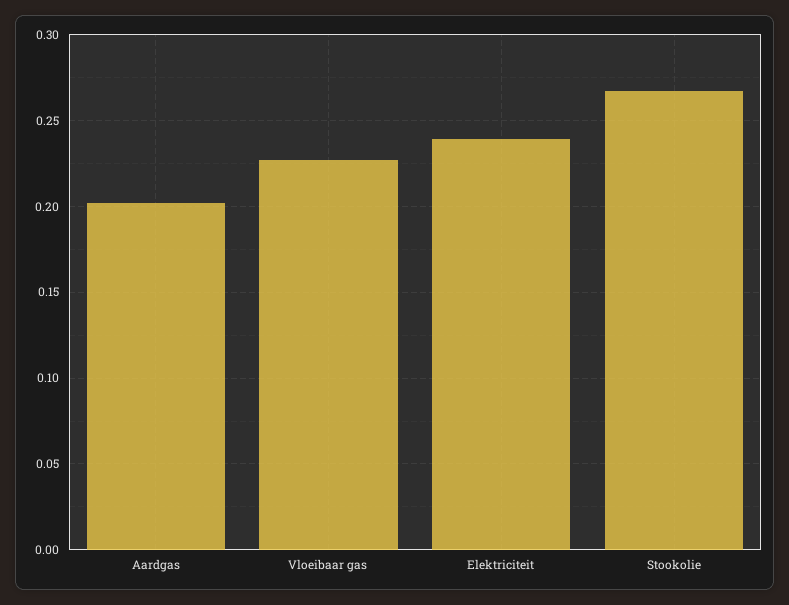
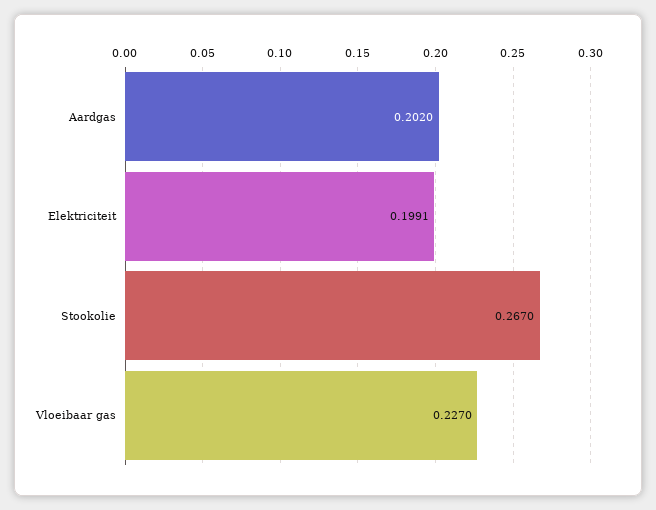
  {
    "Aardgas": 0.202,
    "Vloeibaar gas": 0.227,
-   "Elektriciteit": 0.24,
+   "Elektriciteit": 0.1991,
    "Stookolie": 0.267
  }

